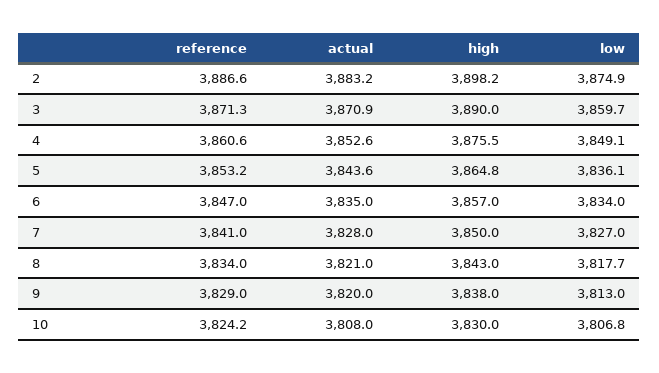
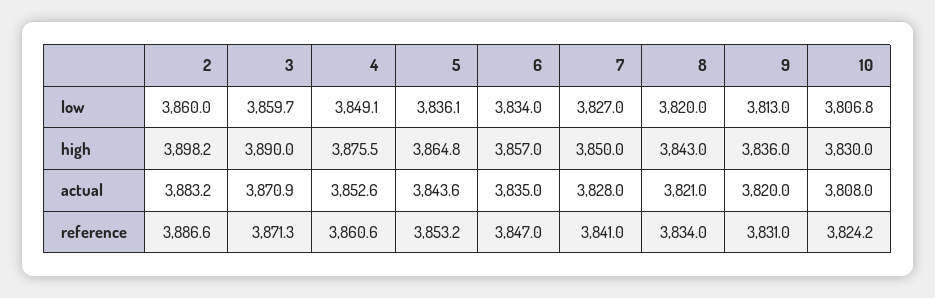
  {
    "reference": {
      "2": 3886.6,
      "3": 3871.3,
      "4": 3860.6,
      "5": 3853.2,
      "6": 3847,
      "7": 3841,
      "8": 3834,
-     "9": 3829,
+     "9": 3831,
      "10": 3824.2
    },
    "actual": {
      "2": 3883.2,
      "3": 3870.9,
      "4": 3852.6,
      "5": 3843.6,
      "6": 3835,
      "7": 3828,
      "8": 3821,
      "9": 3820,
      "10": 3808
    },
    "high": {
      "2": 3898.2,
      "3": 3890,
      "4": 3875.5,
      "5": 3864.8,
      "6": 3857,
      "7": 3850,
      "8": 3843,
-     "9": 3838,
+     "9": 3836,
      "10": 3830
    },
    "low": {
-     "2": 3874.9,
+     "2": 3860,
      "3": 3859.7,
      "4": 3849.1,
      "5": 3836.1,
      "6": 3834,
      "7": 3827,
-     "8": 3817.7,
+     "8": 3820,
      "9": 3813,
      "10": 3806.8
    }
  }

